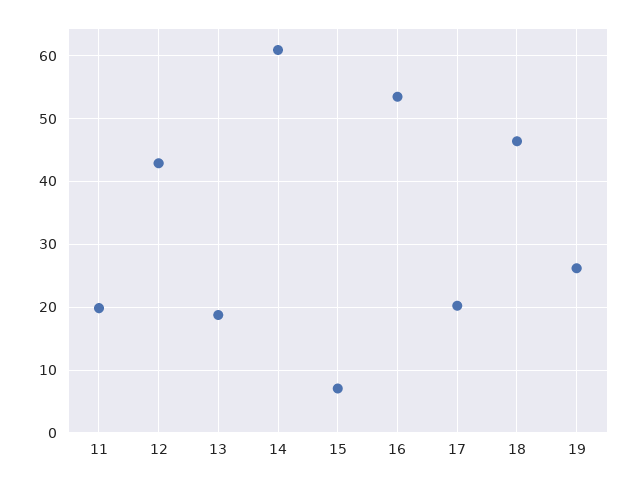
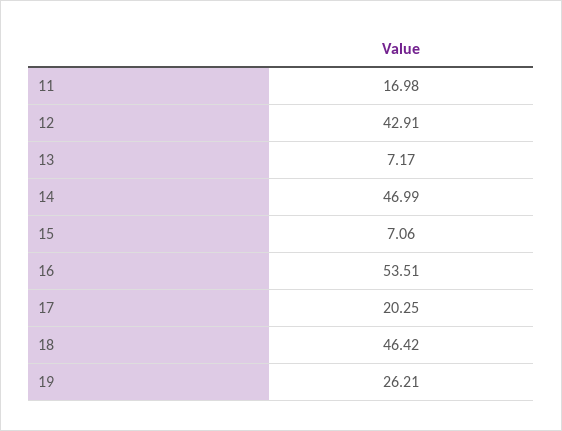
  {
-   "11": 20,
+   "11": 16.98,
    "12": 42.91,
-   "13": 19,
+   "13": 7.17,
-   "14": 61,
+   "14": 46.99,
    "15": 7.06,
    "16": 53.51,
    "17": 20.25,
    "18": 46.42,
    "19": 26.21
  }

